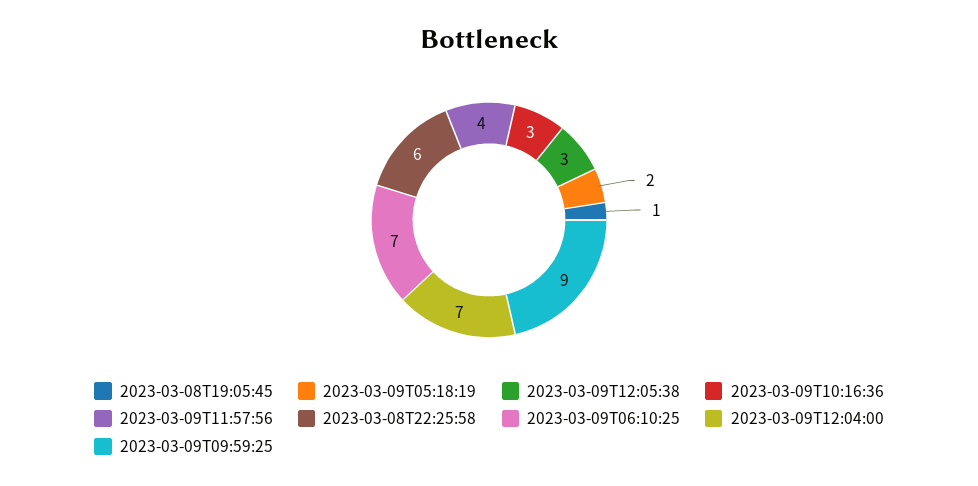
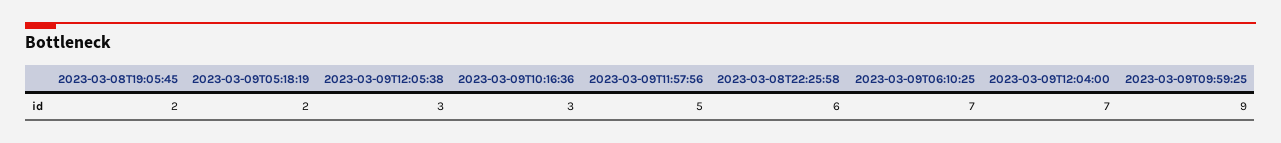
  {
-   "2023-03-08T19:05:45": 1,
+   "2023-03-08T19:05:45": 2,
    "2023-03-09T05:18:19": 2,
    "2023-03-09T12:05:38": 3,
    "2023-03-09T10:16:36": 3,
-   "2023-03-09T11:57:56": 4,
+   "2023-03-09T11:57:56": 5,
    "2023-03-08T22:25:58": 6,
    "2023-03-09T06:10:25": 7,
    "2023-03-09T12:04:00": 7,
    "2023-03-09T09:59:25": 9
  }

